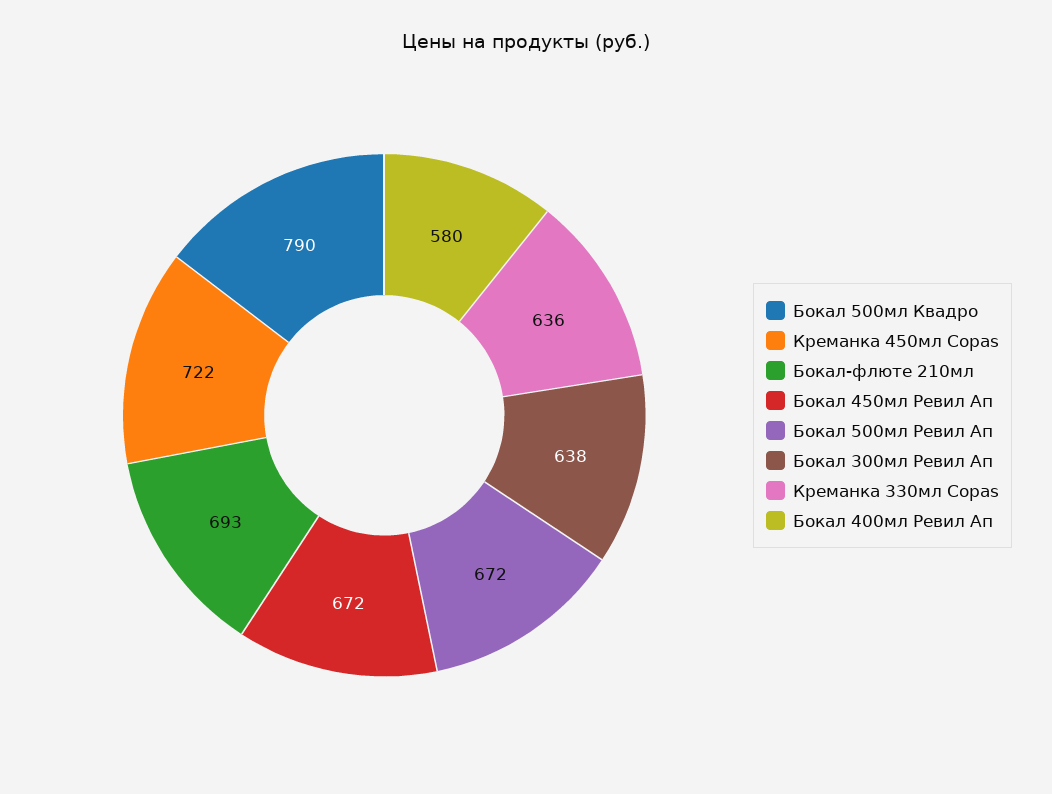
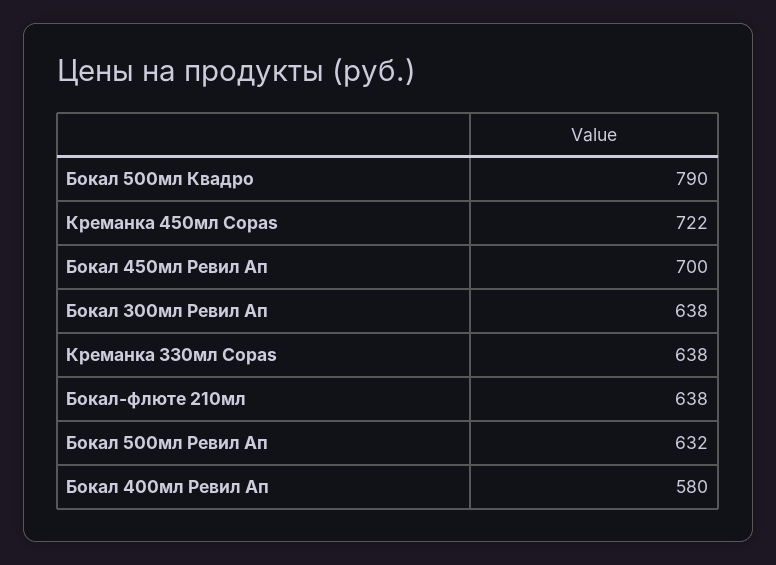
  {
    "Бокал 500мл Квадро": 790,
    "Креманка 450мл Copas": 722,
-   "Бокал-флюте 210мл": 693,
+   "Бокал-флюте 210мл": 638,
-   "Бокал 450мл Ревил Ап": 672,
+   "Бокал 450мл Ревил Ап": 700,
-   "Бокал 500мл Ревил Ап": 672,
+   "Бокал 500мл Ревил Ап": 632,
    "Бокал 300мл Ревил Ап": 638,
-   "Креманка 330мл Copas": 636,
+   "Креманка 330мл Copas": 638,
    "Бокал 400мл Ревил Ап": 580
  }

